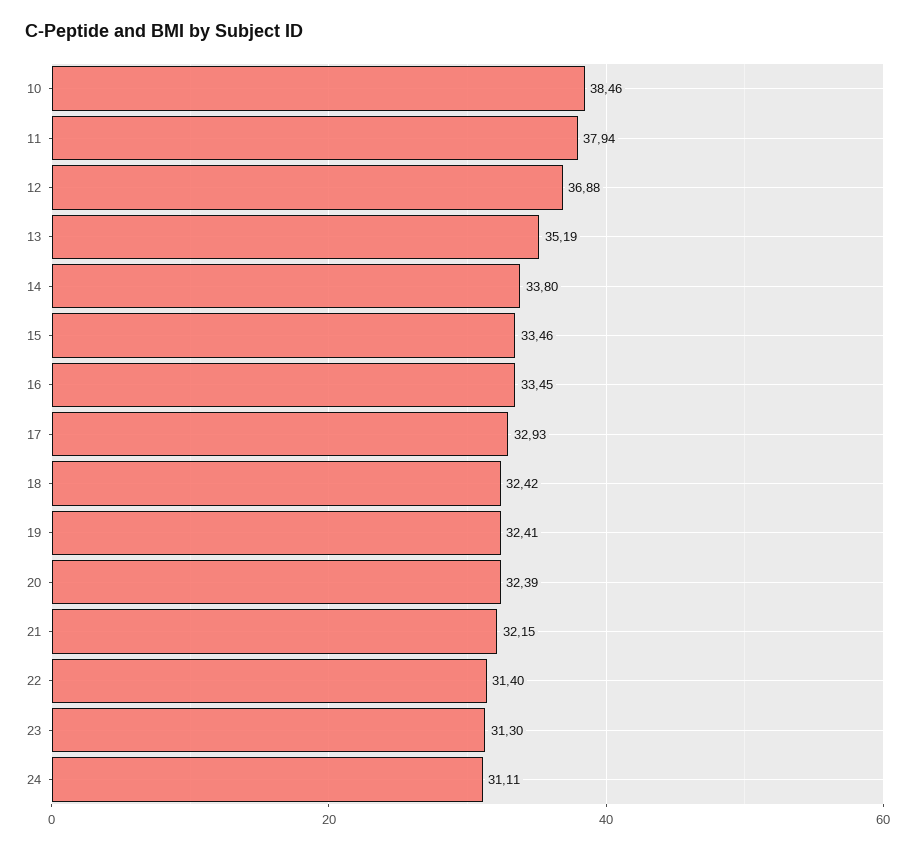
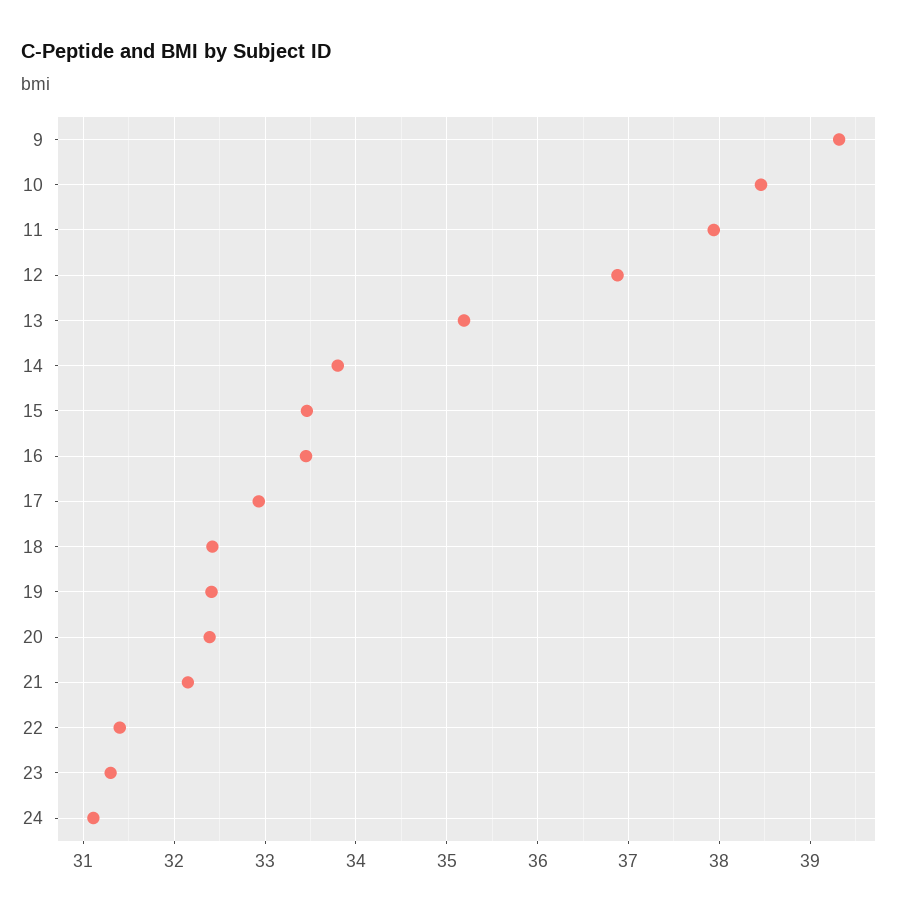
  {
    "10": 38.46,
    "11": 37.94,
    "12": 36.88,
    "13": 35.19,
    "14": 33.8,
    "15": 33.46,
    "16": 33.45,
    "17": 32.93,
    "18": 32.42,
    "19": 32.41,
    "20": 32.39,
    "21": 32.15,
    "22": 31.4,
    "23": 31.3,
-   "24": 31.11
+   "24": 31.11,
+   "9": 39.3
  }

